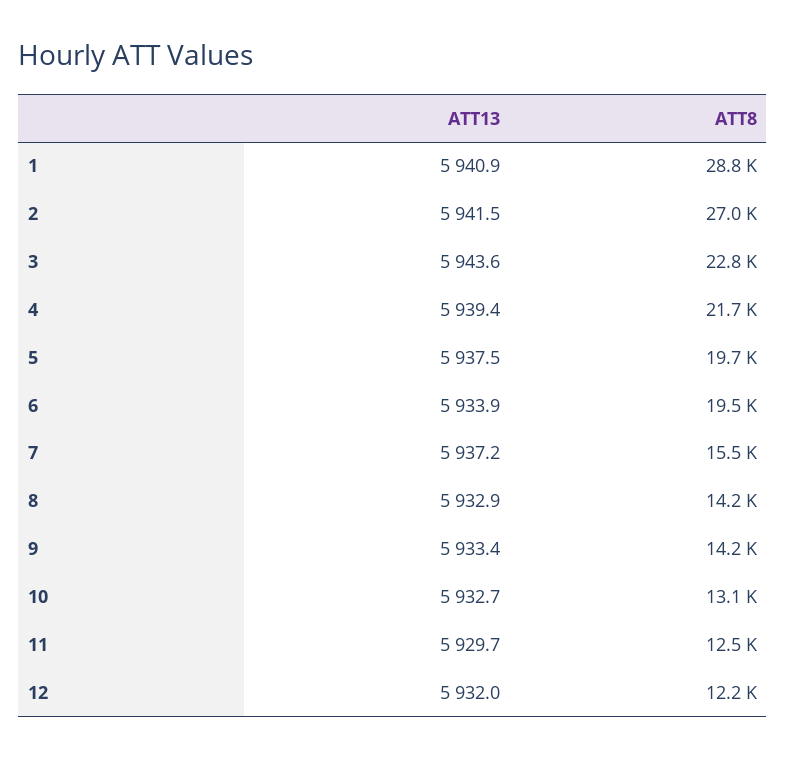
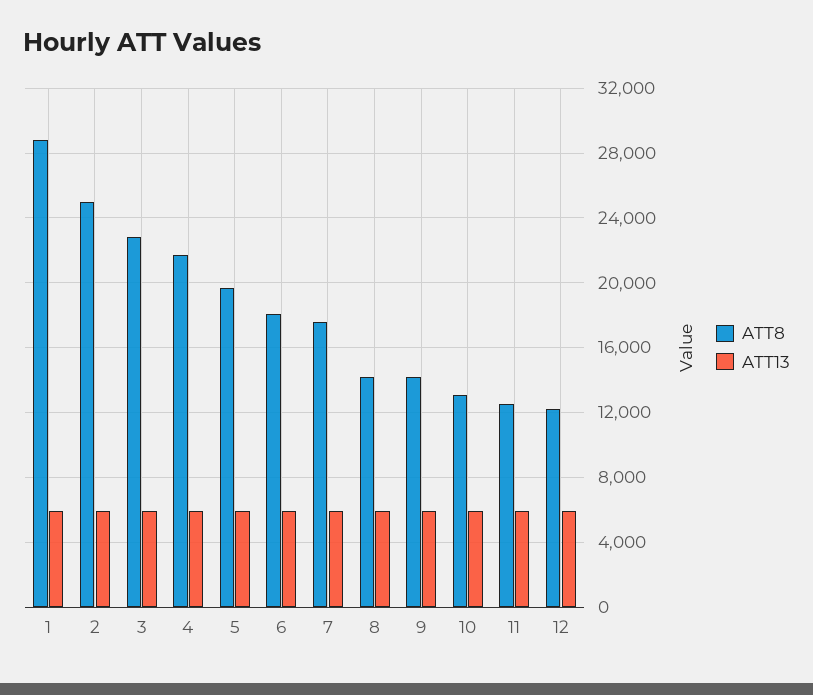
  {
    "ATT13": {
      "1": 5940.9,
      "2": 5941.5,
      "3": 5943.6,
      "4": 5939.4,
      "5": 5937.5,
      "6": 5933.9,
      "7": 5937.2,
      "8": 5932.9,
      "9": 5933.4,
      "10": 5932.7,
      "11": 5929.7,
      "12": 5932
    },
    "ATT8": {
      "1": 28800,
-     "2": 27000,
+     "2": 25000,
      "3": 22800,
      "4": 21700,
      "5": 19700,
-     "6": 19500,
+     "6": 18000,
-     "7": 15500,
+     "7": 17500,
      "8": 14200,
      "9": 14200,
      "10": 13100,
      "11": 12500,
      "12": 12200
    }
  }

